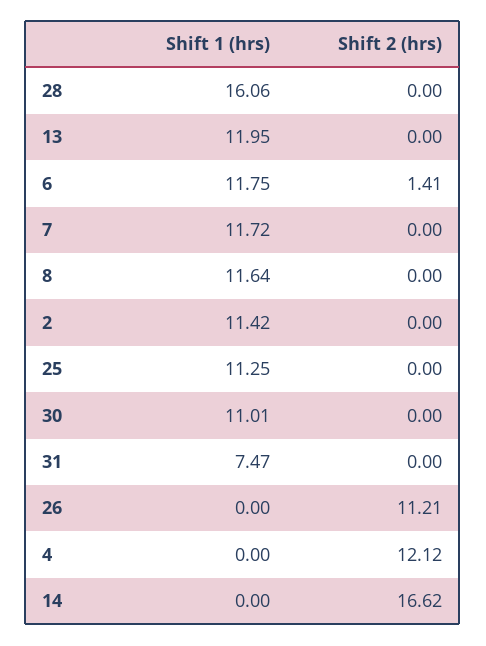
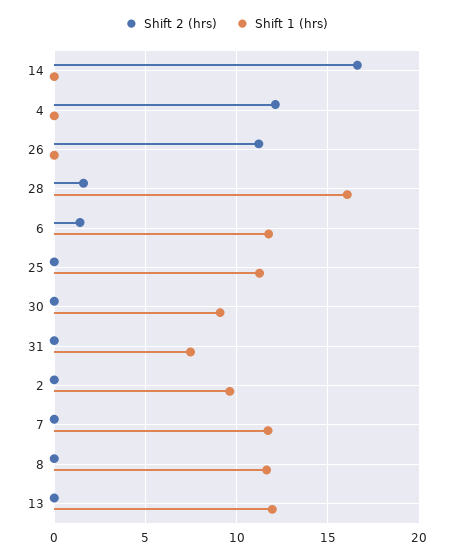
  {
    "Shift 1 (hrs)": {
      "28": 16.06,
      "13": 11.95,
      "6": 11.75,
      "7": 11.72,
      "8": 11.64,
-     "2": 11.42,
+     "2": 9.5,
      "25": 11.25,
-     "30": 11.01,
+     "30": 9,
      "31": 7.47,
      "26": 0,
      "4": 0,
      "14": 0
    },
    "Shift 2 (hrs)": {
-     "28": 0,
+     "28": 1.5,
      "13": 0,
      "6": 1.41,
      "7": 0,
      "8": 0,
      "2": 0,
      "25": 0,
      "30": 0,
      "31": 0,
      "26": 11.21,
      "4": 12.12,
      "14": 16.62
    }
  }

